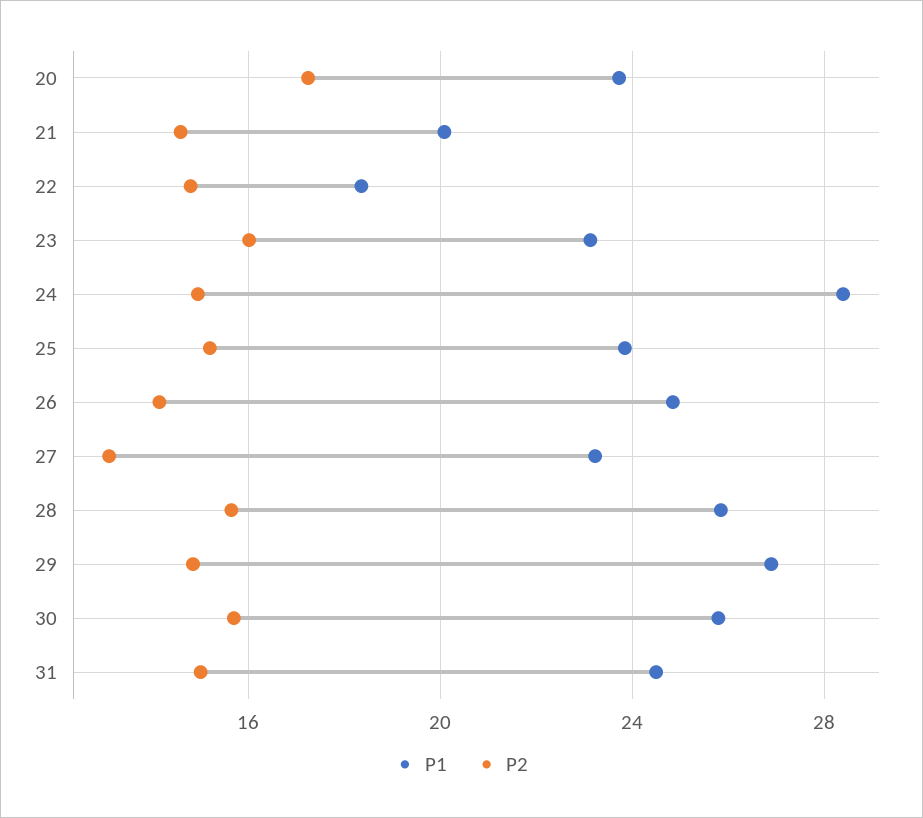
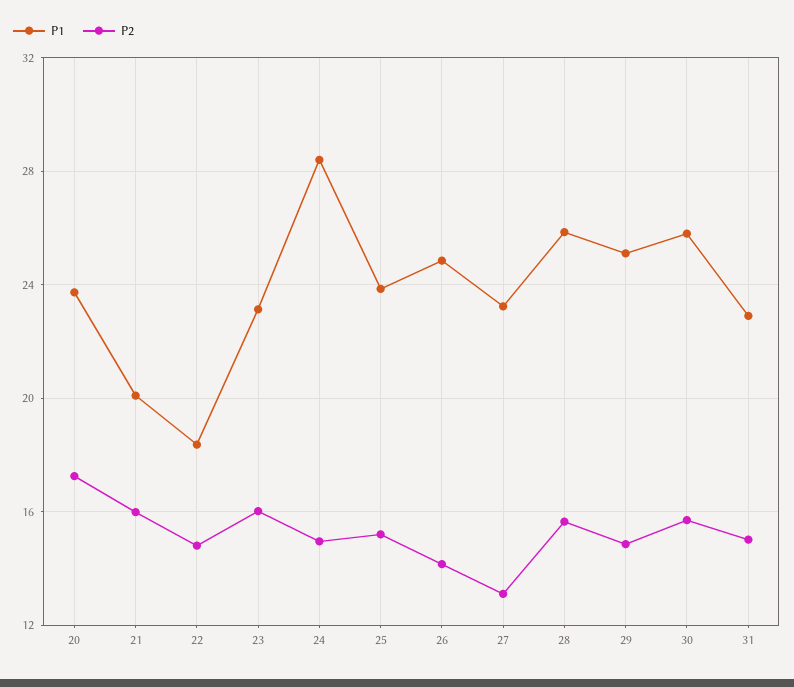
  {
    "P1": {
      "20": 23.5,
      "21": 20,
      "22": 18.5,
      "23": 23,
      "24": 28.5,
      "25": 24,
      "26": 25,
      "27": 23,
      "28": 26,
-     "29": 27,
+     "29": 25,
      "30": 26,
-     "31": 24.5
+     "31": 23
    },
    "P2": {
      "20": 17.5,
-     "21": 14.5,
+     "21": 16,
      "22": 15,
      "23": 16,
      "24": 15,
      "25": 15,
      "26": 14,
      "27": 13,
      "28": 15.5,
      "29": 15,
      "30": 15.5,
      "31": 15
    }
  }

